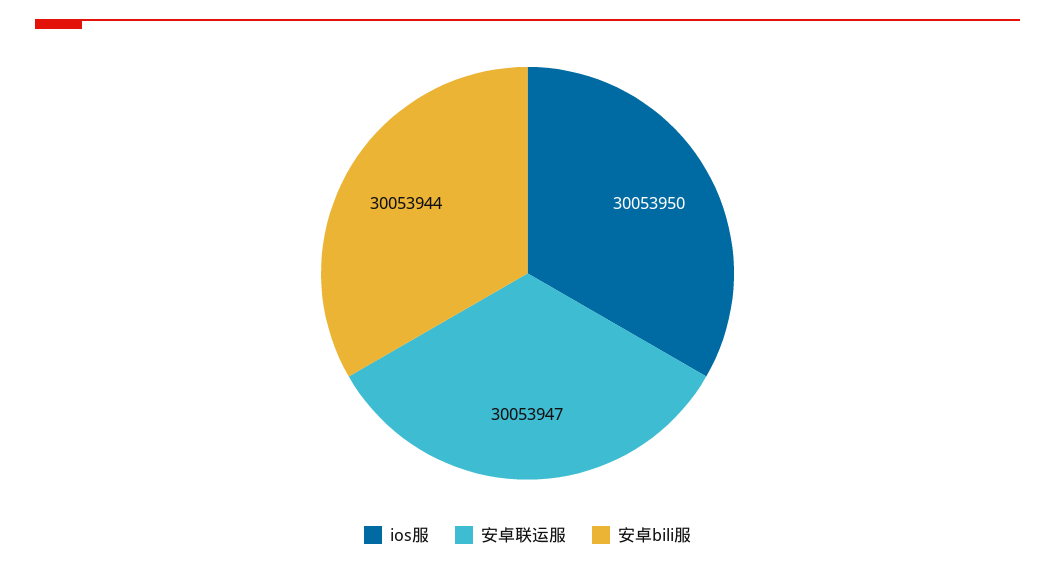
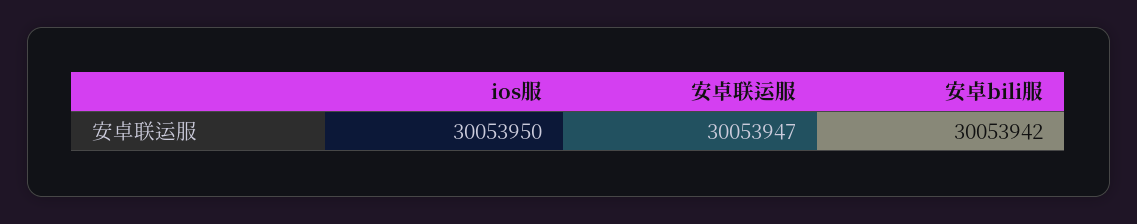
  {
    "ios服": 30053950,
    "安卓联运服": 30053947,
-   "安卓bili服": 30053944
+   "安卓bili服": 30053942
  }

